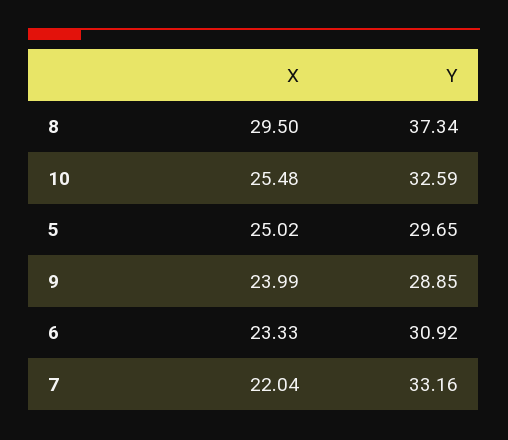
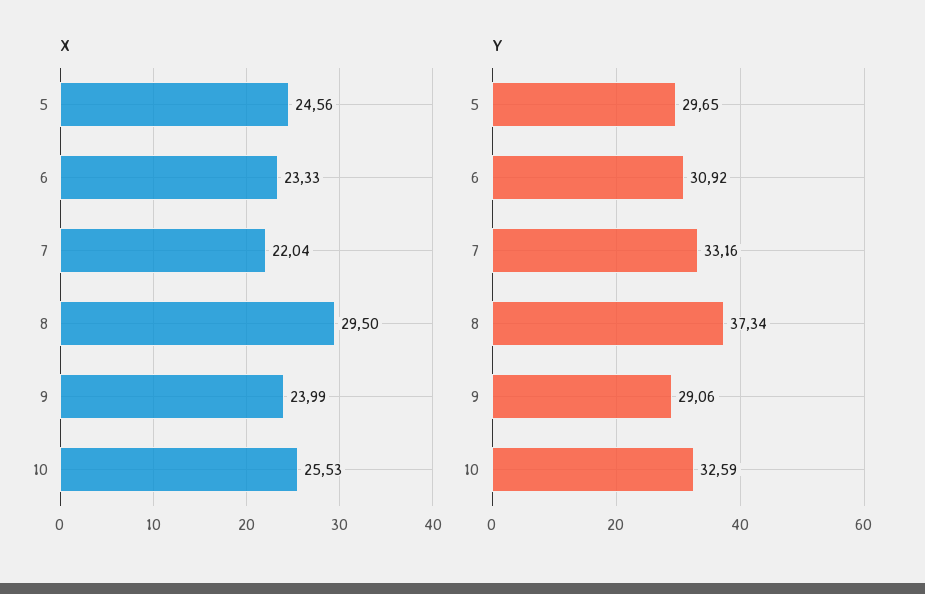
  {
    "X": {
      "8": 29.5,
-     "10": 25.48,
+     "10": 25.53,
-     "5": 25.02,
+     "5": 24.56,
      "9": 23.99,
      "6": 23.33,
      "7": 22.04
    },
    "Y": {
      "8": 37.34,
      "10": 32.59,
      "5": 29.65,
-     "9": 28.85,
+     "9": 29.06,
      "6": 30.92,
      "7": 33.16
    }
  }

